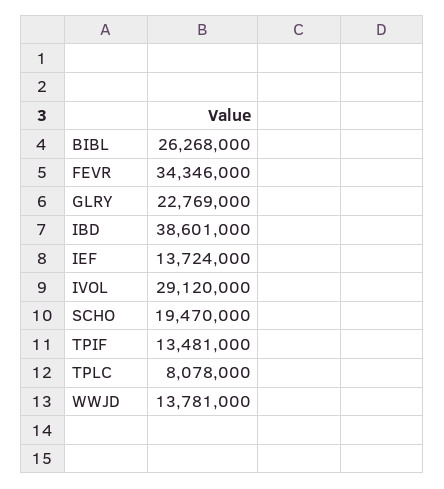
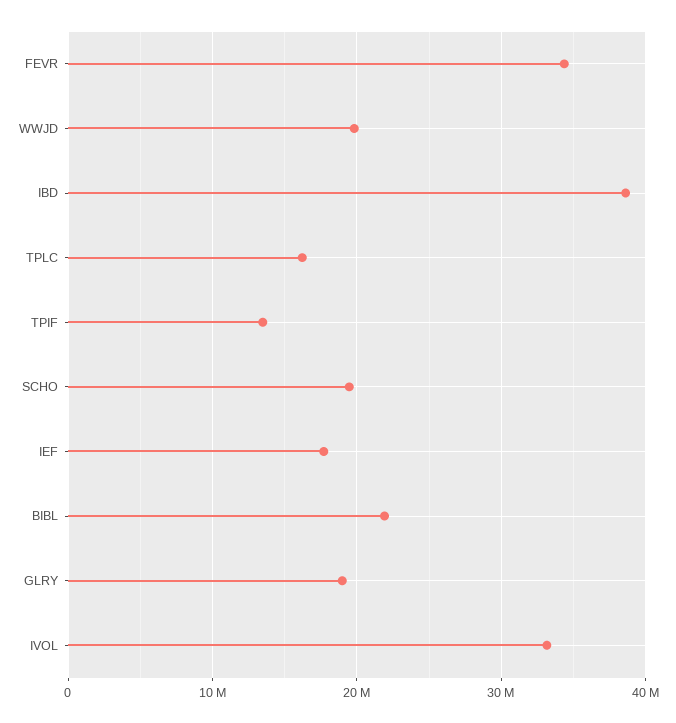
  {
-   "BIBL": 26268000,
+   "BIBL": 22000000,
    "FEVR": 34346000,
-   "GLRY": 22769000,
+   "GLRY": 19000000,
    "IBD": 38601000,
-   "IEF": 13724000,
+   "IEF": 18000000,
-   "IVOL": 29120000,
+   "IVOL": 33000000,
    "SCHO": 19470000,
    "TPIF": 13481000,
-   "TPLC": 8078000,
+   "TPLC": 16000000,
-   "WWJD": 13781000
+   "WWJD": 20000000
  }

